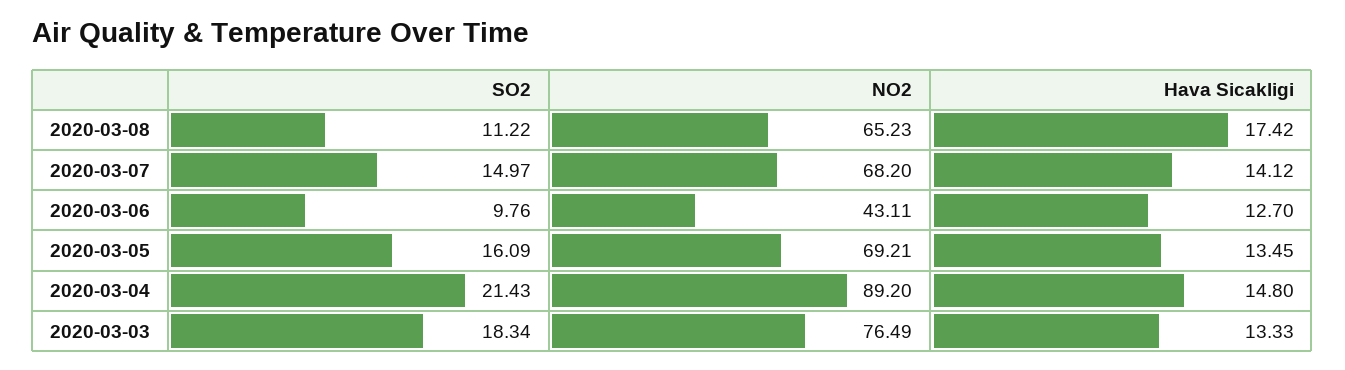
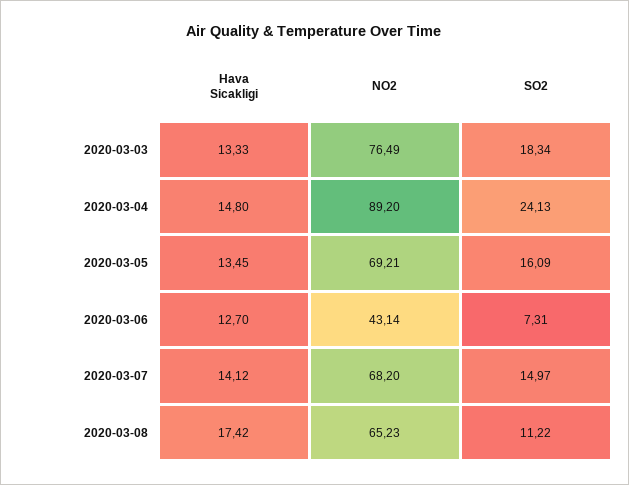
  {
    "SO2": {
      "2020-03-08": 11.22,
      "2020-03-07": 14.97,
-     "2020-03-06": 9.76,
+     "2020-03-06": 7.31,
      "2020-03-05": 16.09,
-     "2020-03-04": 21.43,
+     "2020-03-04": 24.13,
      "2020-03-03": 18.34
    },
    "NO2": {
      "2020-03-08": 65.23,
      "2020-03-07": 68.2,
-     "2020-03-06": 43.11,
+     "2020-03-06": 43.14,
      "2020-03-05": 69.21,
      "2020-03-04": 89.2,
      "2020-03-03": 76.49
    },
    "Hava Sicakligi": {
      "2020-03-08": 17.42,
      "2020-03-07": 14.12,
      "2020-03-06": 12.7,
      "2020-03-05": 13.45,
      "2020-03-04": 14.8,
      "2020-03-03": 13.33
    }
  }

